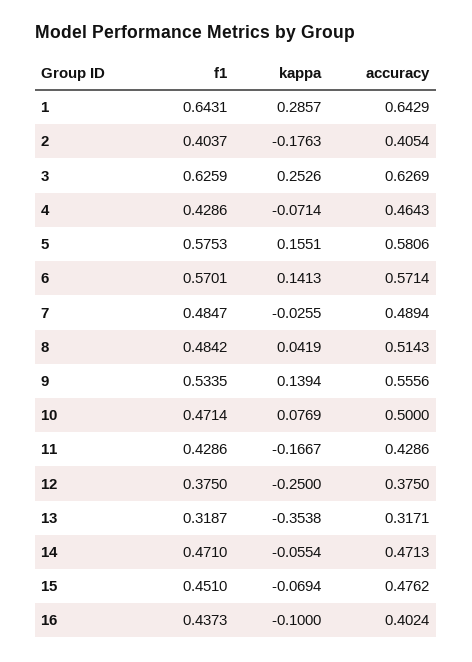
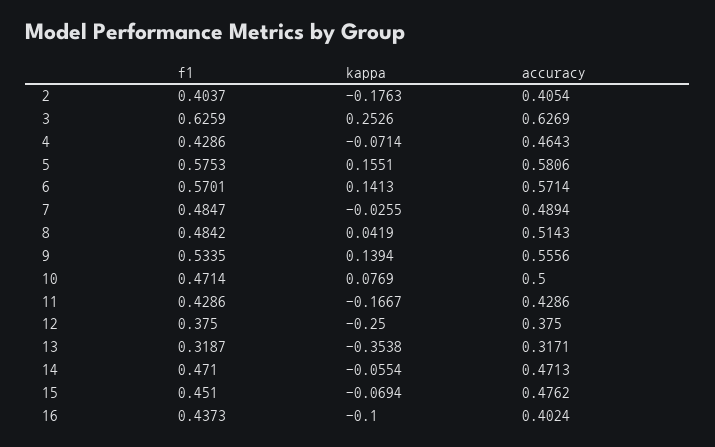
  {
    "f1": {
-     "1": 0.6431,
      "2": 0.4037,
      "3": 0.6259,
      "4": 0.4286,
      "5": 0.5753,
      "6": 0.5701,
      "7": 0.4847,
      "8": 0.4842,
      "9": 0.5335,
      "10": 0.4714,
      "11": 0.4286,
      "12": 0.375,
      "13": 0.3187,
      "14": 0.471,
      "15": 0.451,
      "16": 0.4373
    },
    "kappa": {
-     "1": 0.2857,
      "2": -0.1763,
      "3": 0.2526,
      "4": -0.0714,
      "5": 0.1551,
      "6": 0.1413,
      "7": -0.0255,
      "8": 0.0419,
      "9": 0.1394,
      "10": 0.0769,
      "11": -0.1667,
      "12": -0.25,
      "13": -0.3538,
      "14": -0.0554,
      "15": -0.0694,
      "16": -0.1
    },
    "accuracy": {
-     "1": 0.6429,
      "2": 0.4054,
      "3": 0.6269,
      "4": 0.4643,
      "5": 0.5806,
      "6": 0.5714,
      "7": 0.4894,
      "8": 0.5143,
      "9": 0.5556,
      "10": 0.5,
      "11": 0.4286,
      "12": 0.375,
      "13": 0.3171,
      "14": 0.4713,
      "15": 0.4762,
      "16": 0.4024
    }
  }

